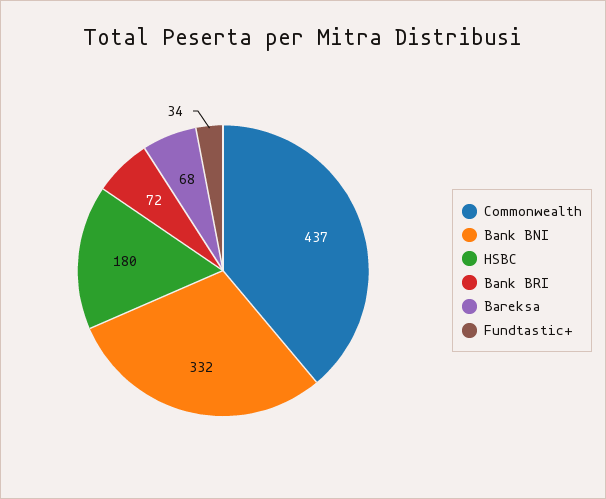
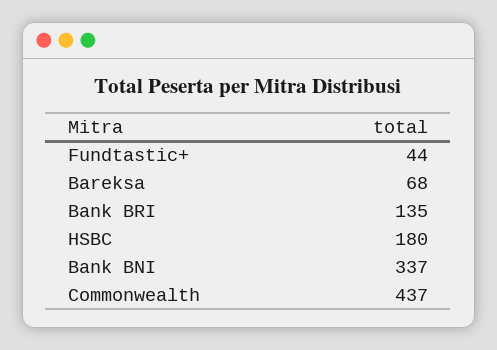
  {
    "Commonwealth": 437,
-   "Bank BNI": 332,
+   "Bank BNI": 337,
    "HSBC": 180,
-   "Bank BRI": 72,
+   "Bank BRI": 135,
    "Bareksa": 68,
-   "Fundtastic+": 34
+   "Fundtastic+": 44
  }

